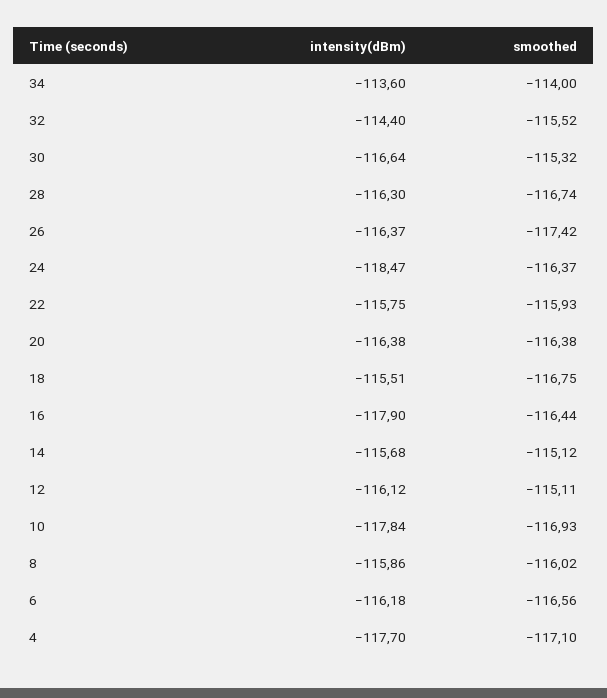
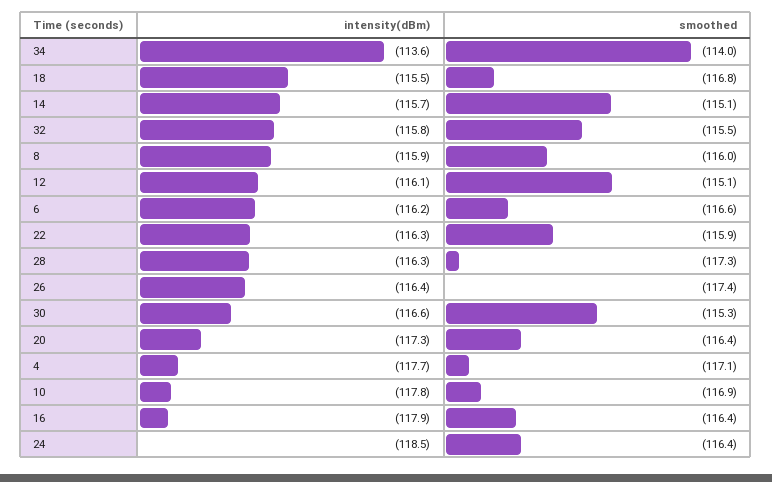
  {
    "intensity(dBm)": {
      "34": -113.6,
-     "32": -114.4,
+     "32": -115.8,
      "30": -116.64,
      "28": -116.3,
      "26": -116.37,
      "24": -118.47,
-     "22": -115.75,
+     "22": -116.3,
-     "20": -116.38,
+     "20": -117.3,
      "18": -115.51,
      "16": -117.9,
      "14": -115.68,
      "12": -116.12,
      "10": -117.84,
      "8": -115.86,
      "6": -116.18,
      "4": -117.7
    },
    "smoothed": {
      "34": -114,
      "32": -115.52,
      "30": -115.32,
-     "28": -116.74,
+     "28": -117.3,
      "26": -117.42,
      "24": -116.37,
      "22": -115.93,
      "20": -116.38,
      "18": -116.75,
      "16": -116.44,
      "14": -115.12,
      "12": -115.11,
      "10": -116.93,
      "8": -116.02,
      "6": -116.56,
      "4": -117.1
    }
  }

